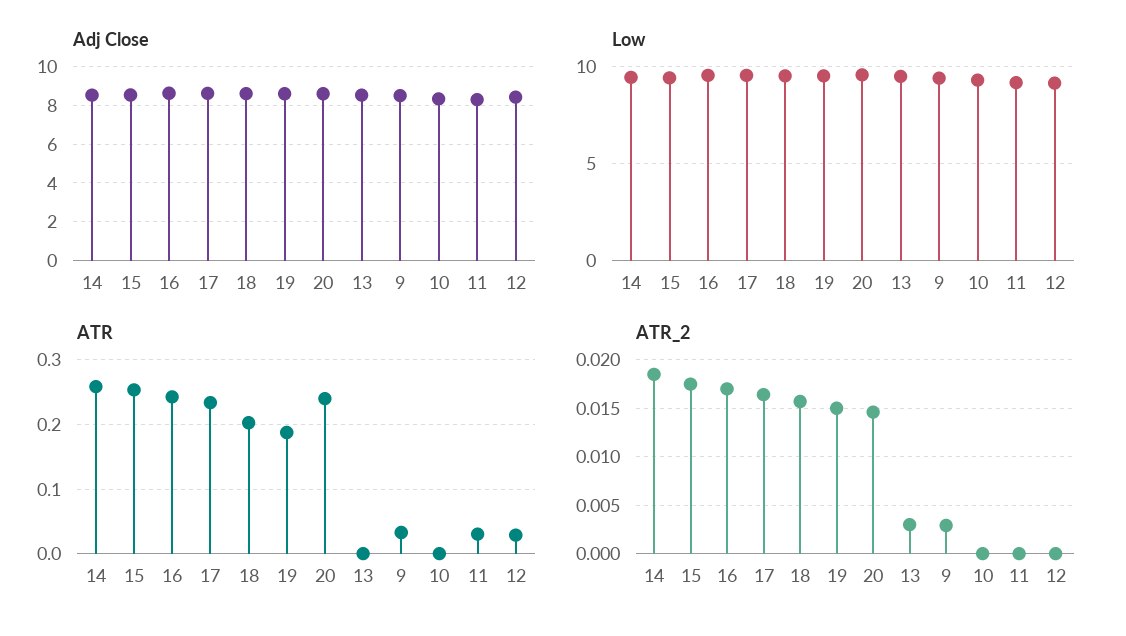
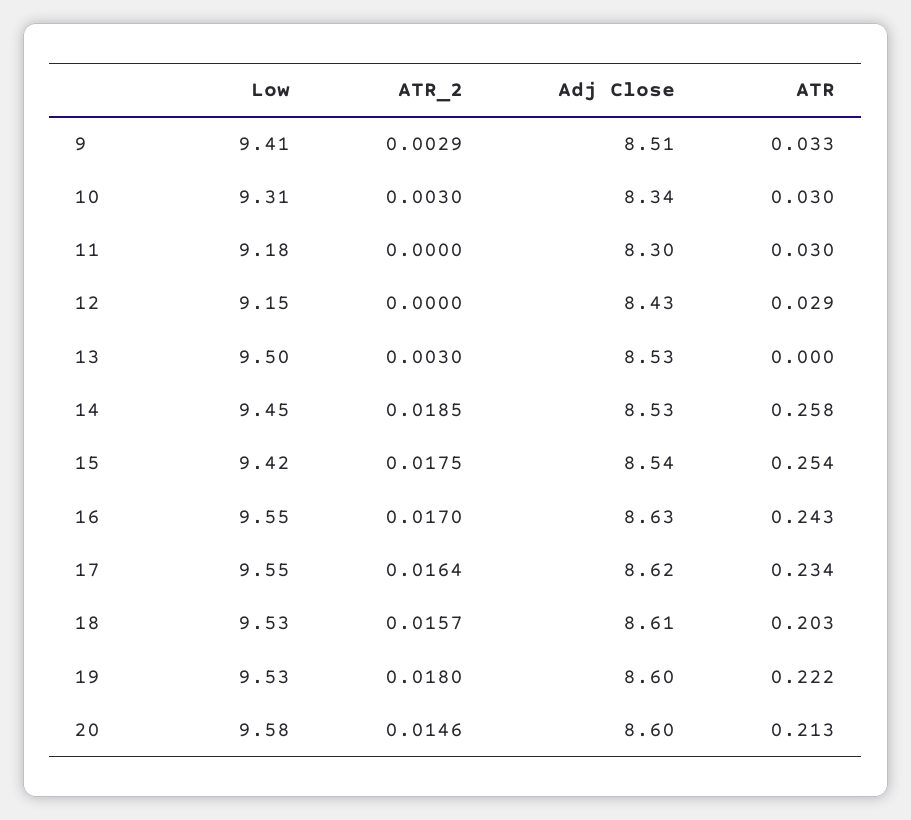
  {
    "Adj Close": {
      "14": 8.53,
      "15": 8.54,
      "16": 8.63,
      "17": 8.62,
      "18": 8.61,
      "19": 8.6,
      "20": 8.6,
      "13": 8.53,
      "9": 8.51,
      "10": 8.34,
      "11": 8.3,
      "12": 8.43
    },
    "Low": {
      "14": 9.45,
      "15": 9.42,
      "16": 9.55,
      "17": 9.55,
      "18": 9.53,
      "19": 9.53,
      "20": 9.58,
      "13": 9.5,
      "9": 9.41,
      "10": 9.31,
      "11": 9.18,
      "12": 9.15
    },
    "ATR": {
      "14": 0.258,
      "15": 0.254,
      "16": 0.243,
      "17": 0.234,
      "18": 0.203,
-     "19": 0.19,
+     "19": 0.222,
-     "20": 0.24,
+     "20": 0.213,
      "13": 0,
      "9": 0.033,
-     "10": 0,
+     "10": 0.03,
      "11": 0.03,
      "12": 0.029
    },
    "ATR_2": {
      "14": 0.0185,
      "15": 0.0175,
      "16": 0.017,
      "17": 0.0164,
      "18": 0.0157,
-     "19": 0.015,
+     "19": 0.018,
      "20": 0.0146,
      "13": 0.003,
      "9": 0.0029,
-     "10": 0,
+     "10": 0.003,
      "11": 0,
      "12": 0
    }
  }

